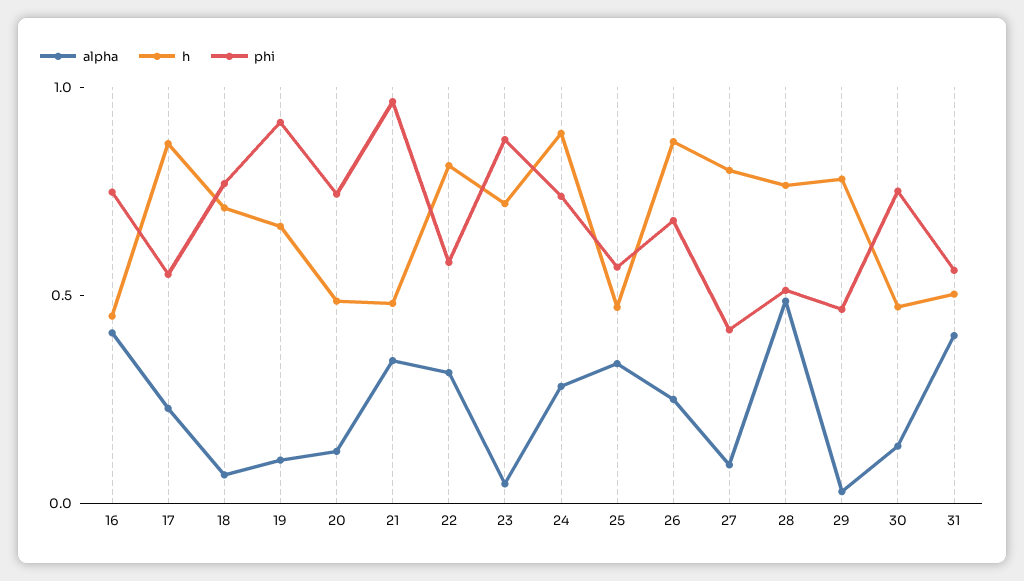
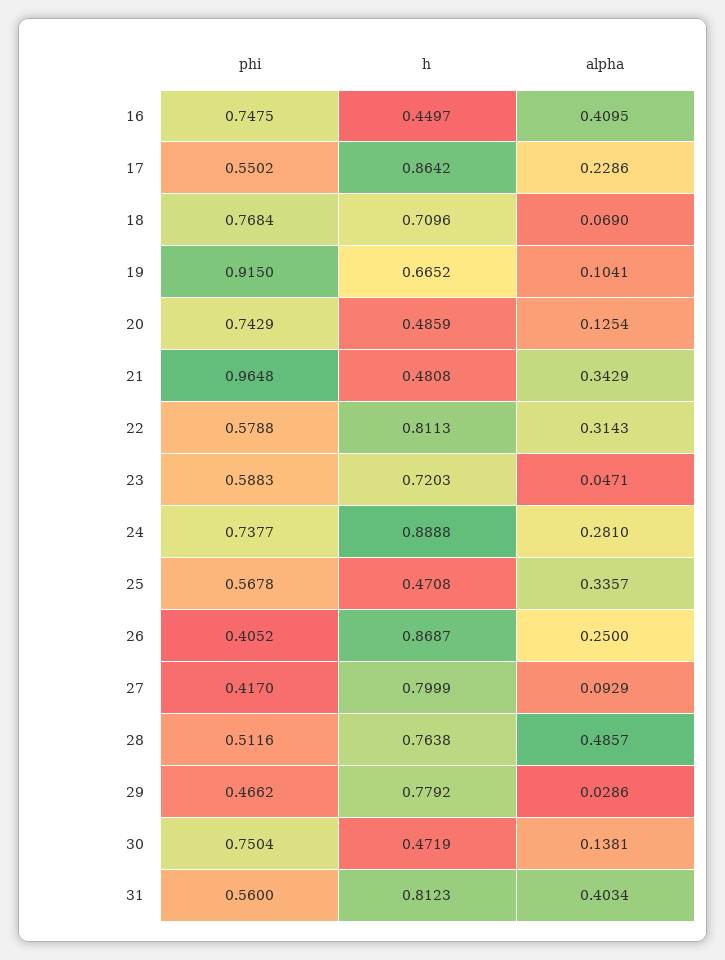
  {
    "alpha": {
      "16": 0.4095,
      "17": 0.2286,
      "18": 0.069,
      "19": 0.1041,
      "20": 0.1254,
      "21": 0.3429,
      "22": 0.3143,
      "23": 0.0471,
      "24": 0.281,
      "25": 0.3357,
      "26": 0.25,
      "27": 0.0929,
      "28": 0.4857,
      "29": 0.0286,
      "30": 0.1381,
      "31": 0.4034
    },
    "h": {
      "16": 0.4497,
      "17": 0.8642,
      "18": 0.7096,
      "19": 0.6652,
      "20": 0.4859,
      "21": 0.4808,
      "22": 0.8113,
      "23": 0.7203,
      "24": 0.8888,
      "25": 0.4708,
      "26": 0.8687,
      "27": 0.7999,
      "28": 0.7638,
      "29": 0.7792,
      "30": 0.4719,
-     "31": 0.5
+     "31": 0.8123
    },
    "phi": {
      "16": 0.7475,
      "17": 0.5502,
      "18": 0.7684,
      "19": 0.915,
      "20": 0.7429,
      "21": 0.9648,
      "22": 0.5788,
-     "23": 0.9,
+     "23": 0.5883,
      "24": 0.7377,
      "25": 0.5678,
-     "26": 0.7,
+     "26": 0.4052,
      "27": 0.417,
      "28": 0.5116,
      "29": 0.4662,
      "30": 0.7504,
      "31": 0.56
    }
  }

